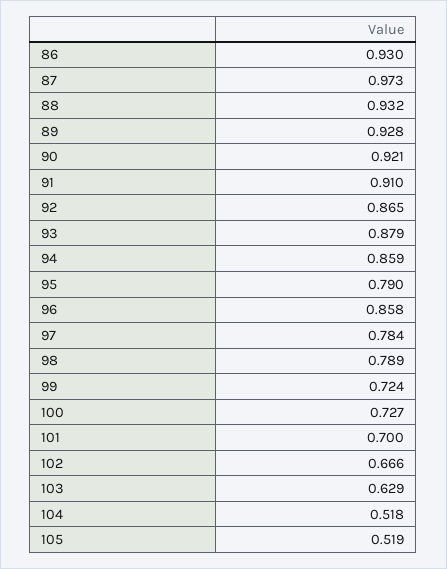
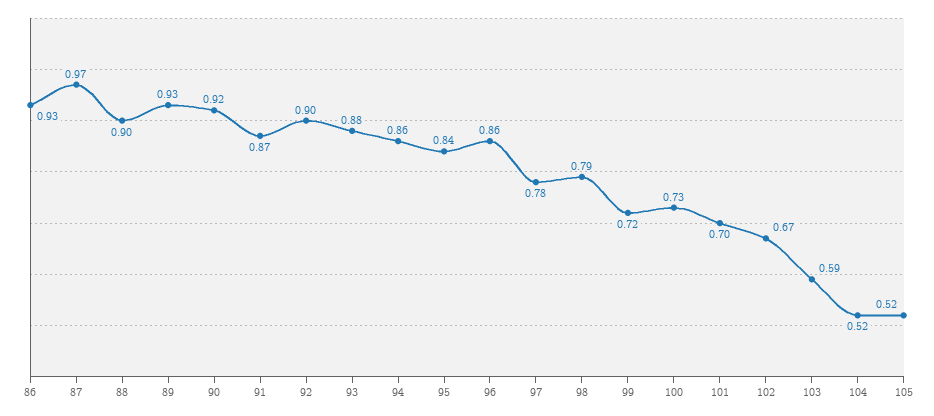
  {
    "86": 0.93,
    "87": 0.973,
-   "88": 0.932,
+   "88": 0.9,
    "89": 0.928,
    "90": 0.921,
-   "91": 0.91,
+   "91": 0.87,
-   "92": 0.865,
+   "92": 0.9,
    "93": 0.879,
    "94": 0.859,
-   "95": 0.79,
+   "95": 0.84,
    "96": 0.858,
    "97": 0.784,
    "98": 0.789,
    "99": 0.724,
    "100": 0.727,
    "101": 0.7,
    "102": 0.666,
-   "103": 0.629,
+   "103": 0.59,
    "104": 0.518,
    "105": 0.519
  }

